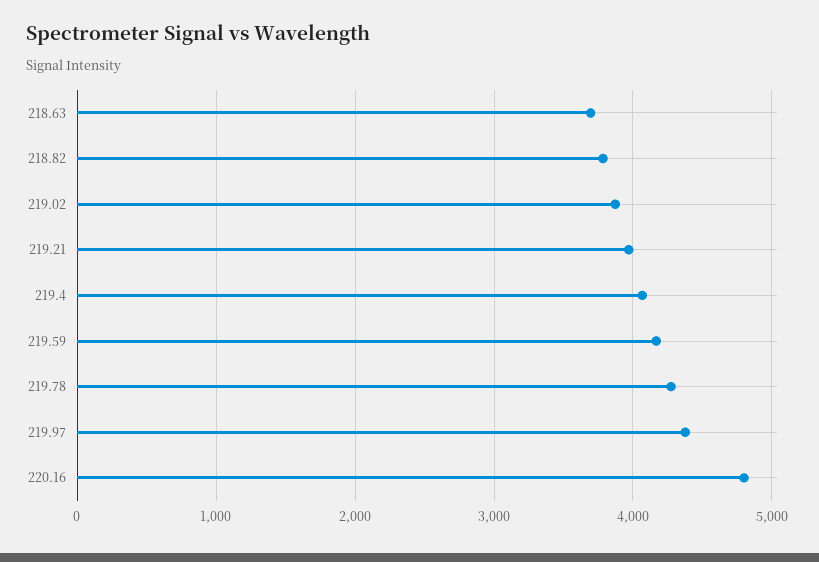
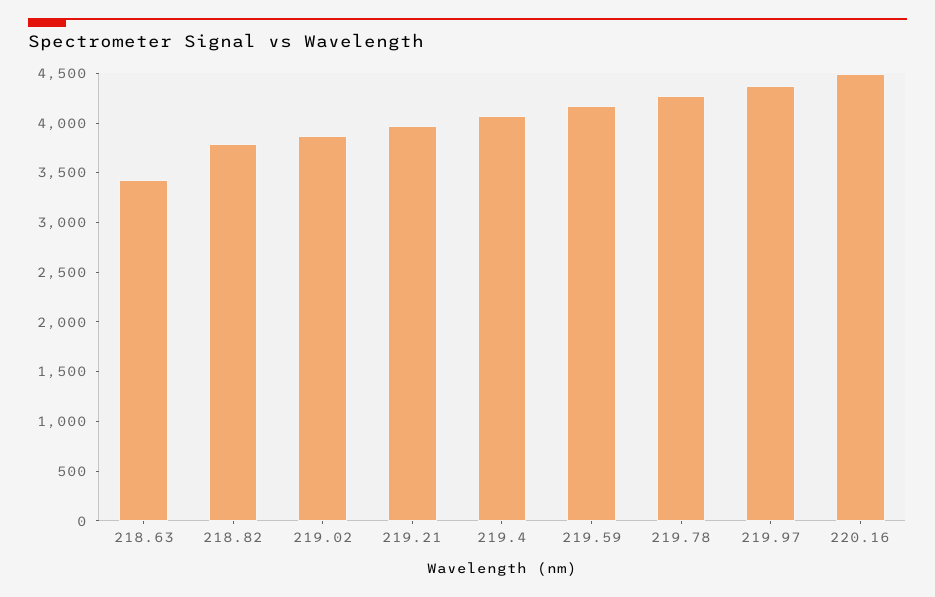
  {
-   "218.63": 3700,
+   "218.63": 3400,
    "218.82": 3800,
    "219.02": 3900,
    "219.21": 4000,
    "219.4": 4100,
    "219.59": 4200,
    "219.78": 4300,
    "219.97": 4400,
-   "220.16": 4800
+   "220.16": 4500
  }

